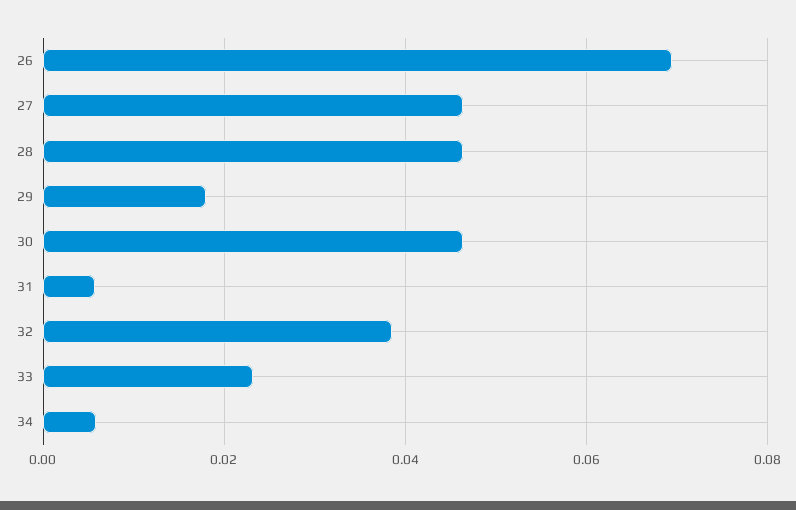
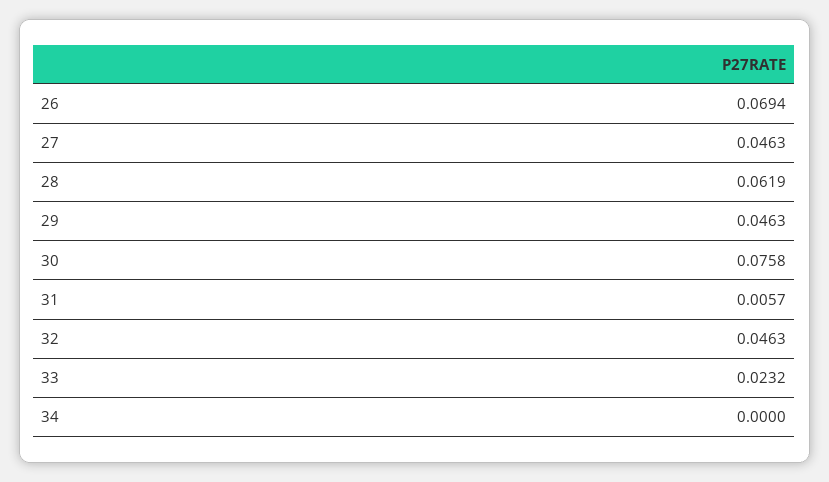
  {
    "26": 0.0694,
    "27": 0.0463,
-   "28": 0.046,
+   "28": 0.0619,
-   "29": 0.018,
+   "29": 0.0463,
-   "30": 0.046,
+   "30": 0.0758,
    "31": 0.0057,
-   "32": 0.038,
+   "32": 0.0463,
    "33": 0.0232,
-   "34": 0.006
+   "34": 0
  }

